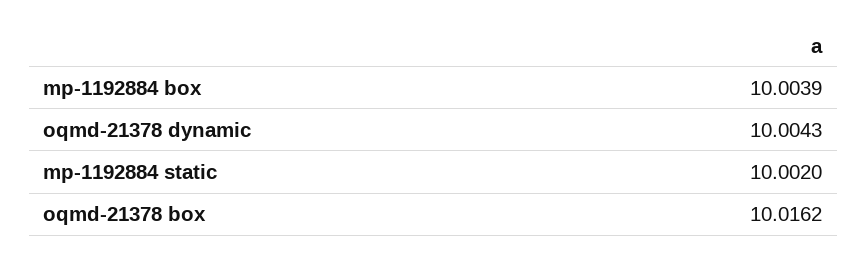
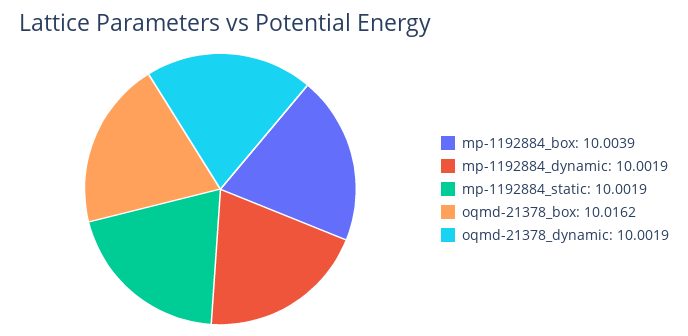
  {
    "mp-1192884 box": 10.0039,
-   "oqmd-21378 dynamic": 10.0043,
+   "oqmd-21378 dynamic": 10.0019,
-   "mp-1192884 static": 10.002,
+   "mp-1192884 static": 10.0019,
-   "oqmd-21378 box": 10.0162
+   "oqmd-21378 box": 10.0162,
+   "mp-1192884_dynamic": 10.0019
  }

